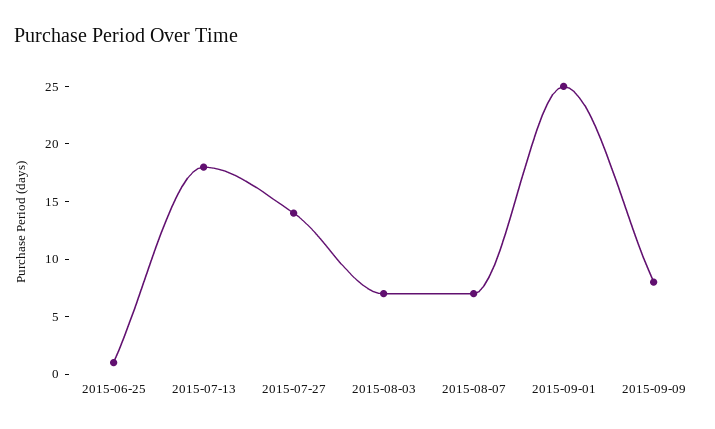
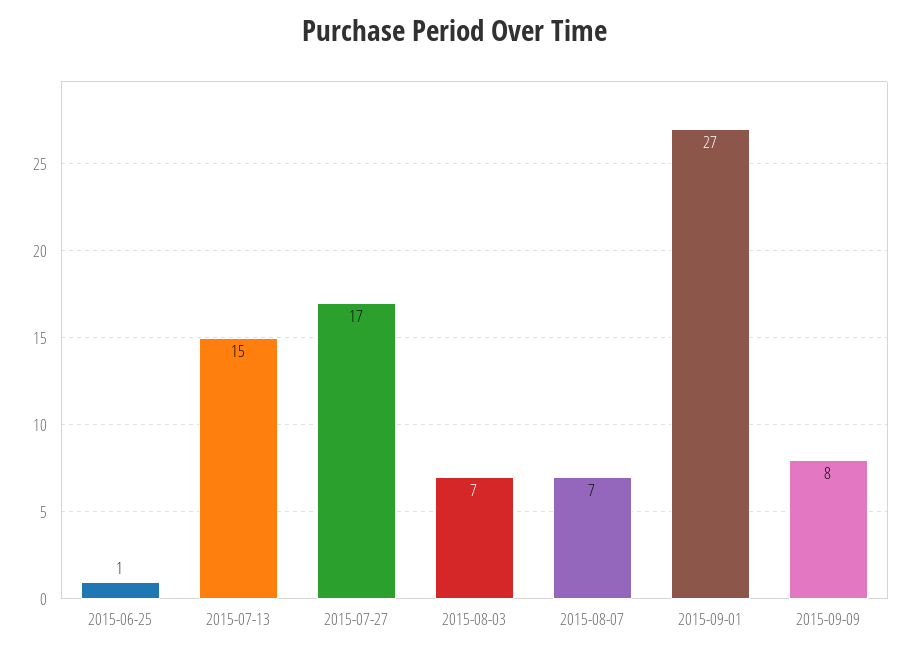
  {
    "2015-06-25": 1,
-   "2015-07-13": 18,
+   "2015-07-13": 15,
-   "2015-07-27": 14,
+   "2015-07-27": 17,
    "2015-08-03": 7,
    "2015-08-07": 7,
-   "2015-09-01": 25,
+   "2015-09-01": 27,
    "2015-09-09": 8
  }

